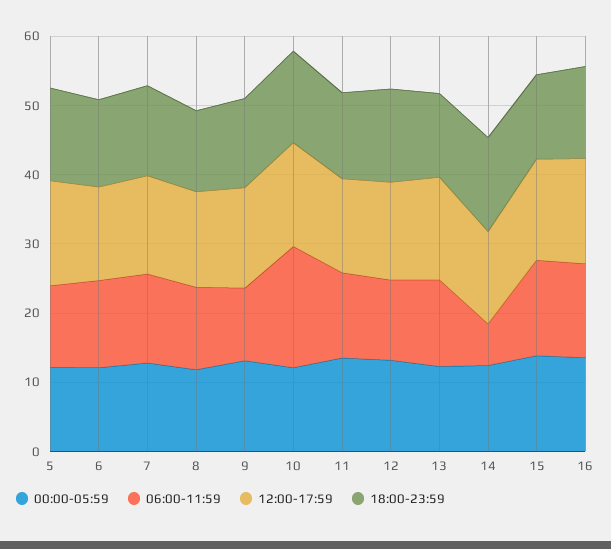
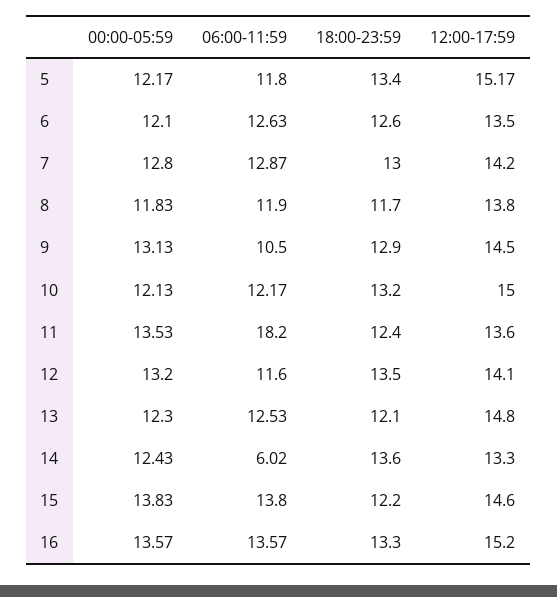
  {
    "00:00-05:59": {
      "5": 12.17,
      "6": 12.1,
      "7": 12.8,
      "8": 11.83,
      "9": 13.13,
      "10": 12.13,
      "11": 13.53,
      "12": 13.2,
      "13": 12.3,
      "14": 12.43,
      "15": 13.83,
      "16": 13.57
    },
    "06:00-11:59": {
      "5": 11.8,
      "6": 12.63,
      "7": 12.87,
      "8": 11.9,
      "9": 10.5,
-     "10": 18,
+     "10": 12.17,
-     "11": 12,
+     "11": 18.2,
      "12": 11.6,
      "13": 12.53,
      "14": 6.02,
      "15": 13.8,
      "16": 13.57
    },
    "12:00-17:59": {
      "5": 15.17,
      "6": 13.5,
      "7": 14.2,
      "8": 13.8,
      "9": 14.5,
      "10": 15,
      "11": 13.6,
      "12": 14.1,
      "13": 14.8,
      "14": 13.3,
      "15": 14.6,
      "16": 15.2
    },
    "18:00-23:59": {
      "5": 13.4,
      "6": 12.6,
      "7": 13,
      "8": 11.7,
      "9": 12.9,
      "10": 13.2,
      "11": 12.4,
      "12": 13.5,
      "13": 12.1,
      "14": 13.6,
      "15": 12.2,
      "16": 13.3
    }
  }

